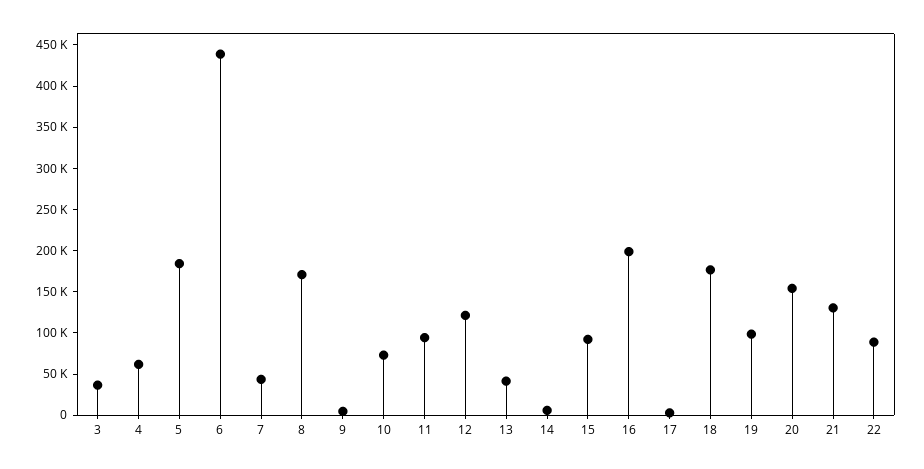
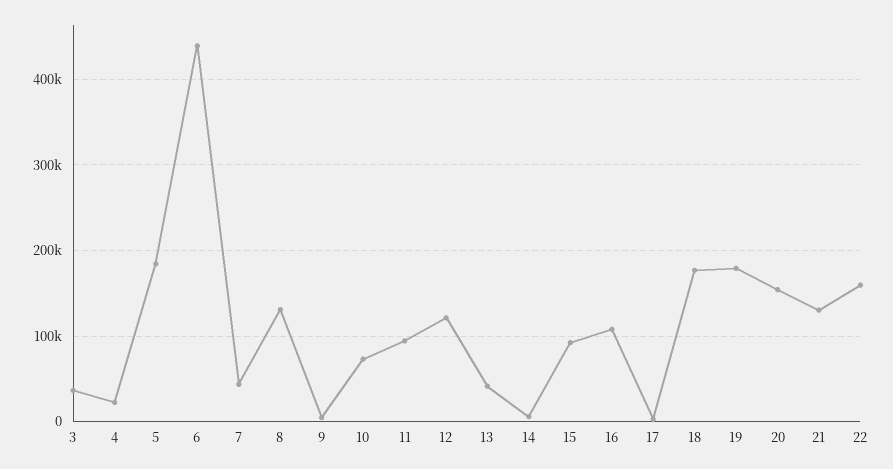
  {
    "3": 40000,
-   "4": 60000,
+   "4": 20000,
    "5": 180000,
    "6": 440000,
    "7": 40000,
-   "8": 170000,
+   "8": 130000,
    "9": 0,
    "10": 70000,
    "11": 90000,
    "12": 120000,
    "13": 40000,
    "14": 10000,
    "15": 90000,
-   "16": 200000,
+   "16": 110000,
    "17": 0,
    "18": 180000,
-   "19": 100000,
+   "19": 180000,
    "20": 150000,
    "21": 130000,
-   "22": 90000
+   "22": 160000
  }

